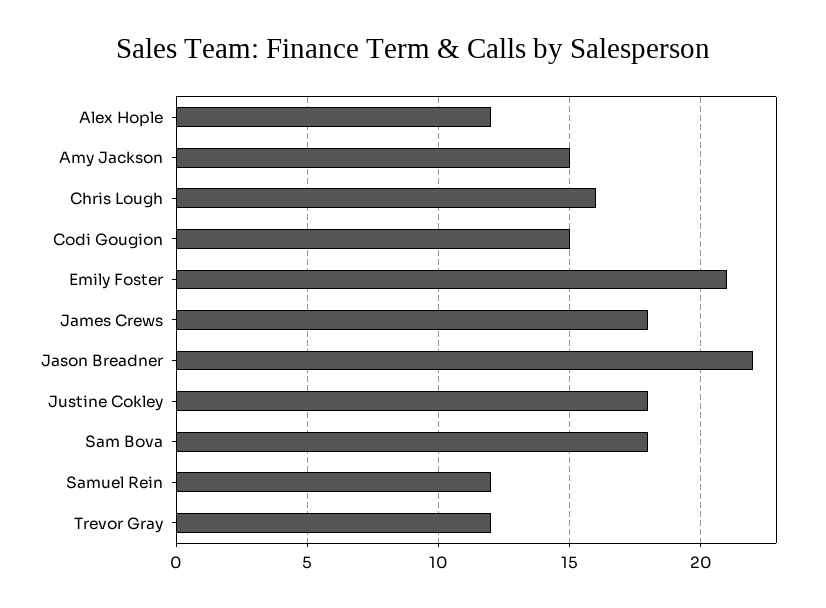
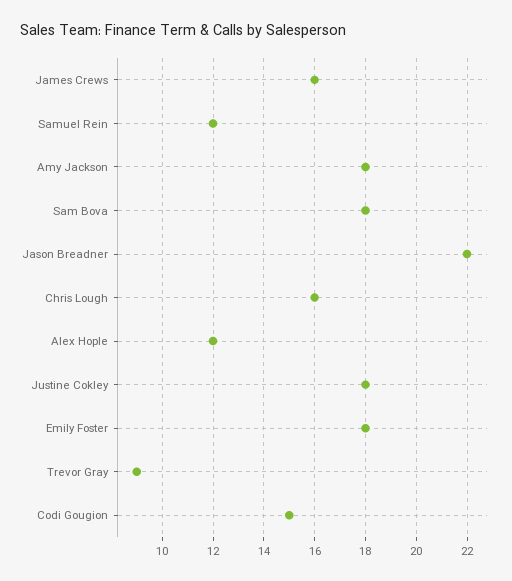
  {
    "Alex Hople": 12,
-   "Amy Jackson": 15,
+   "Amy Jackson": 18,
    "Chris Lough": 16,
    "Codi Gougion": 15,
-   "Emily Foster": 21,
+   "Emily Foster": 18,
-   "James Crews": 18,
+   "James Crews": 16,
    "Jason Breadner": 22,
    "Justine Cokley": 18,
    "Sam Bova": 18,
    "Samuel Rein": 12,
-   "Trevor Gray": 12
+   "Trevor Gray": 9
  }

